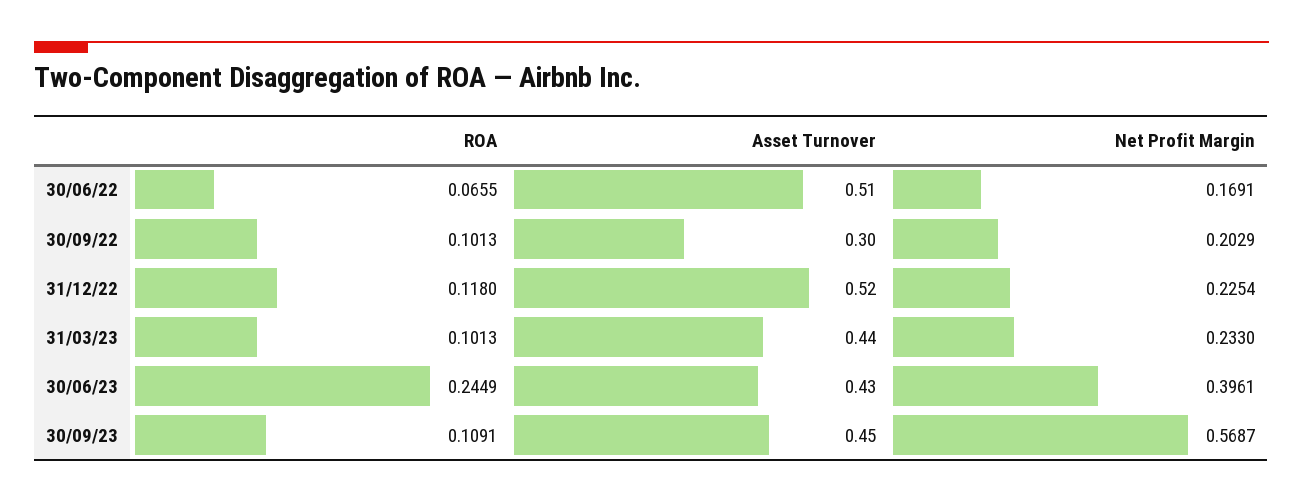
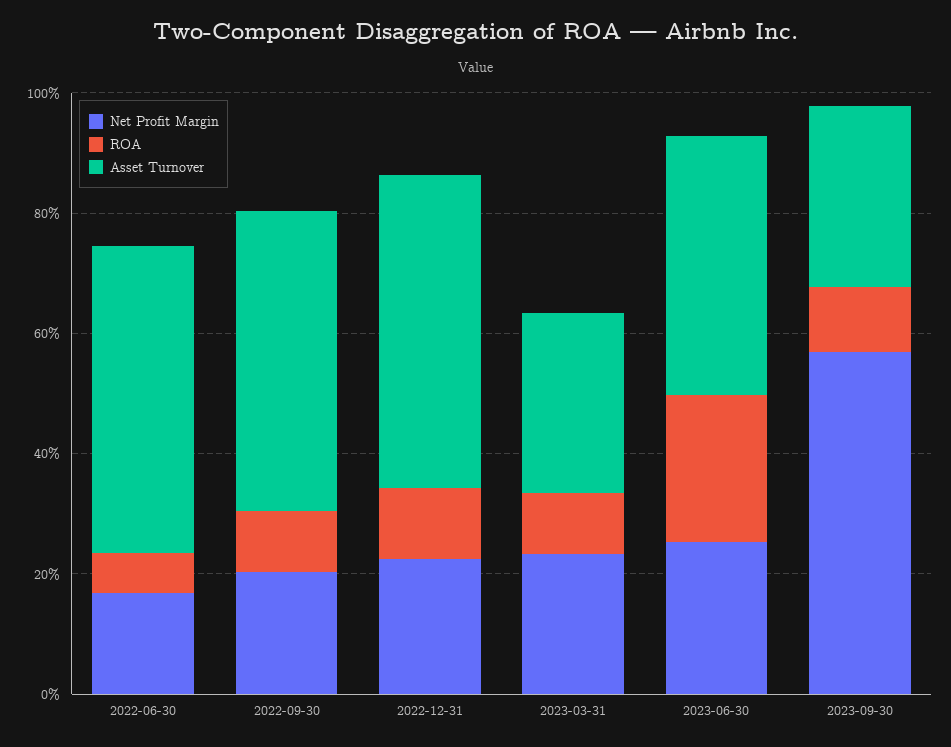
  {
    "ROA": {
      "30/06/22": 0.0655,
      "30/09/22": 0.1013,
      "31/12/22": 0.118,
      "31/03/23": 0.1013,
      "30/06/23": 0.2449,
      "30/09/23": 0.1091
    },
    "Asset Turnover": {
      "30/06/22": 0.51,
-     "30/09/22": 0.3,
+     "30/09/22": 0.5,
      "31/12/22": 0.52,
-     "31/03/23": 0.44,
+     "31/03/23": 0.3,
      "30/06/23": 0.43,
-     "30/09/23": 0.45
+     "30/09/23": 0.3
    },
    "Net Profit Margin": {
      "30/06/22": 0.1691,
      "30/09/22": 0.2029,
      "31/12/22": 0.2254,
      "31/03/23": 0.233,
-     "30/06/23": 0.3961,
+     "30/06/23": 0.25,
      "30/09/23": 0.5687
    }
  }

